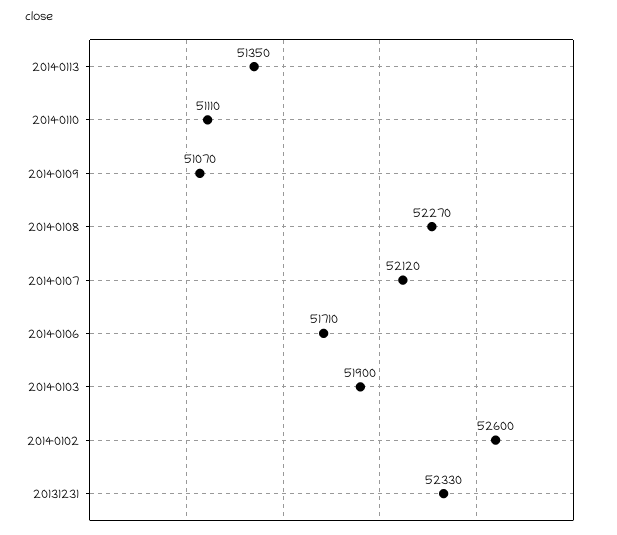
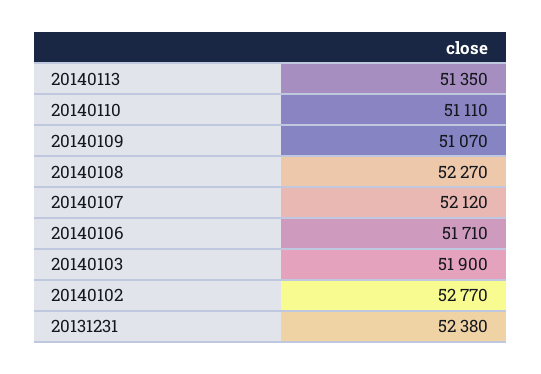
  {
    "20140113": 51350,
    "20140110": 51110,
    "20140109": 51070,
    "20140108": 52270,
    "20140107": 52120,
    "20140106": 51710,
    "20140103": 51900,
-   "20140102": 52600,
+   "20140102": 52770,
-   "20131231": 52330
+   "20131231": 52380
  }

